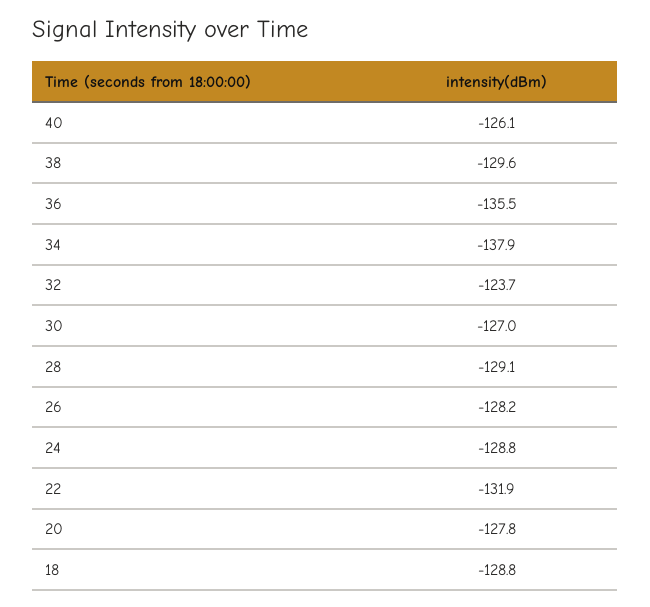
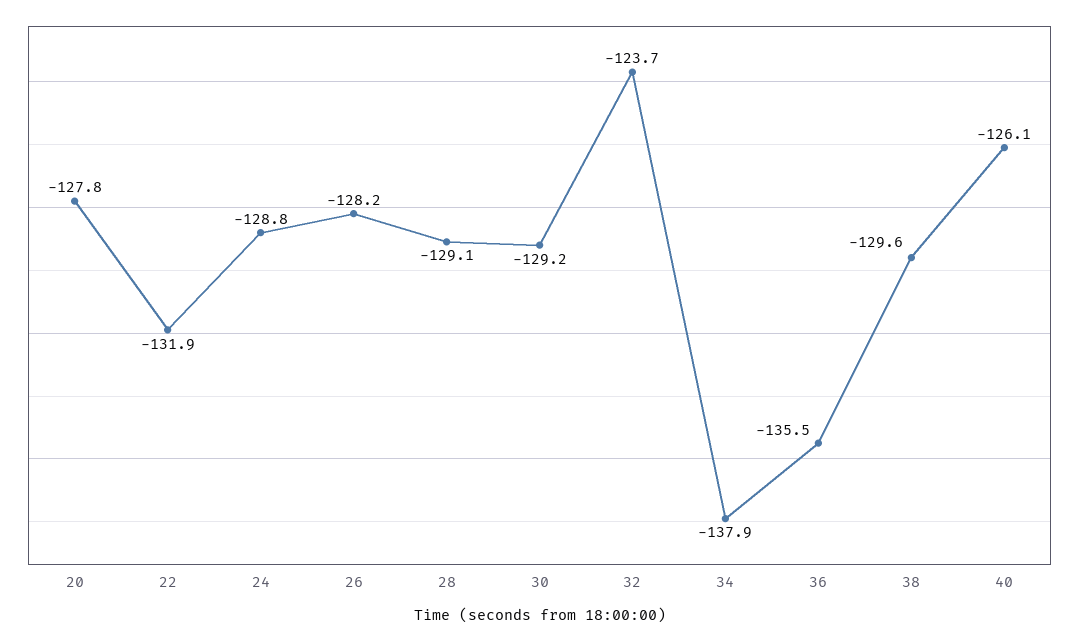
  {
    "40": -126.1,
    "38": -129.6,
    "36": -135.5,
    "34": -137.9,
    "32": -123.7,
-   "30": -127,
+   "30": -129.2,
    "28": -129.1,
    "26": -128.2,
    "24": -128.8,
    "22": -131.9,
-   "20": -127.8,
+   "20": -127.8
-   "18": -128.8
  }

